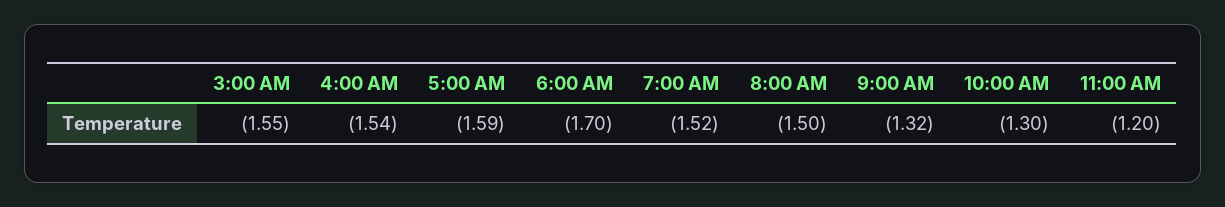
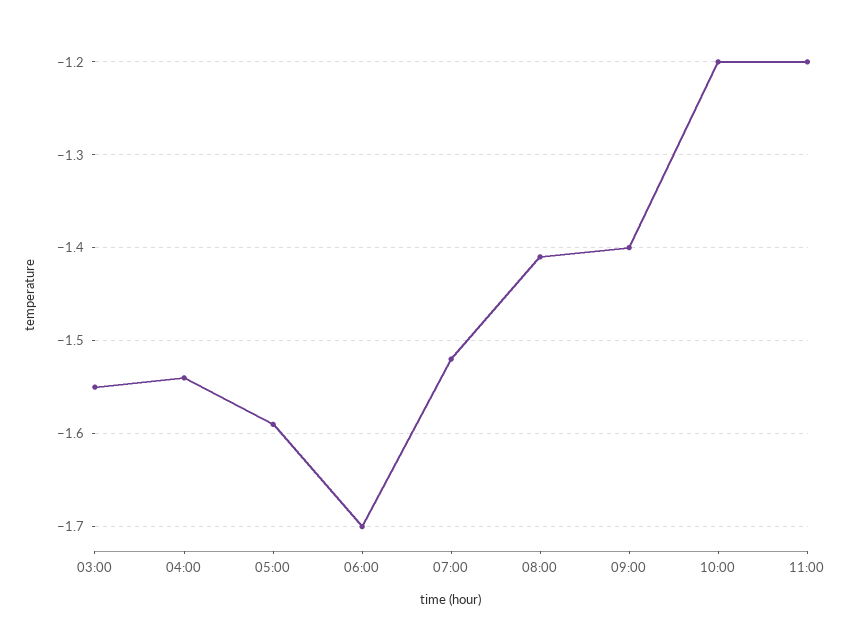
  {
    "3:00 AM": -1.55,
    "4:00 AM": -1.54,
    "5:00 AM": -1.59,
    "6:00 AM": -1.7,
    "7:00 AM": -1.52,
-   "8:00 AM": -1.5,
+   "8:00 AM": -1.41,
-   "9:00 AM": -1.32,
+   "9:00 AM": -1.4,
-   "10:00 AM": -1.3,
+   "10:00 AM": -1.2,
    "11:00 AM": -1.2
  }

